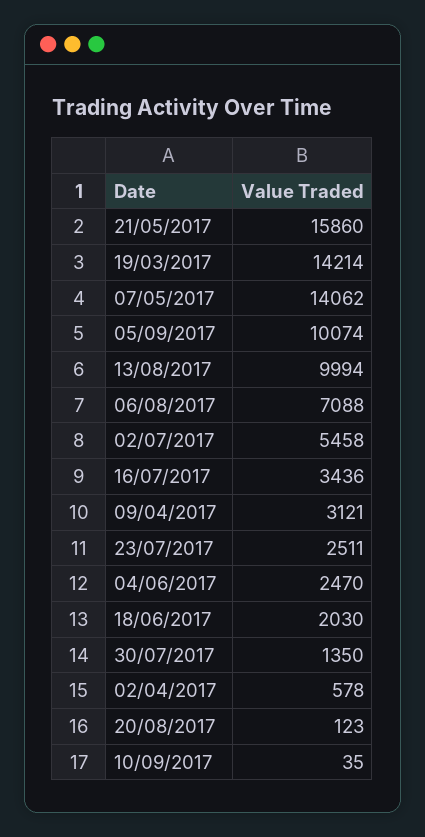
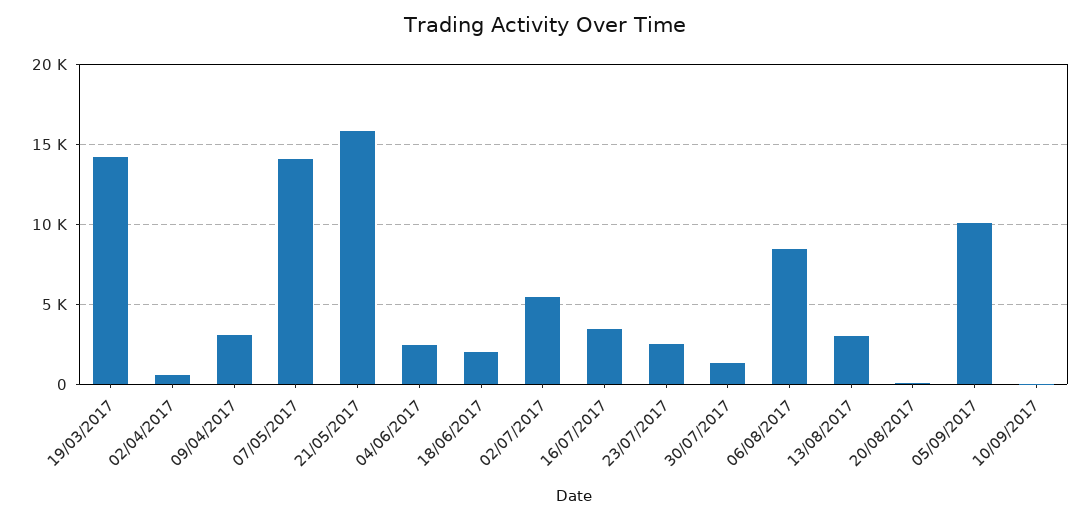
  {
    "21/05/2017": 15860,
    "19/03/2017": 14214,
    "07/05/2017": 14062,
    "05/09/2017": 10074,
-   "13/08/2017": 9994,
+   "13/08/2017": 3000,
-   "06/08/2017": 7088,
+   "06/08/2017": 8500,
    "02/07/2017": 5458,
    "16/07/2017": 3436,
    "09/04/2017": 3121,
    "23/07/2017": 2511,
    "04/06/2017": 2470,
    "18/06/2017": 2030,
    "30/07/2017": 1350,
    "02/04/2017": 578,
    "20/08/2017": 123,
    "10/09/2017": 35
  }

